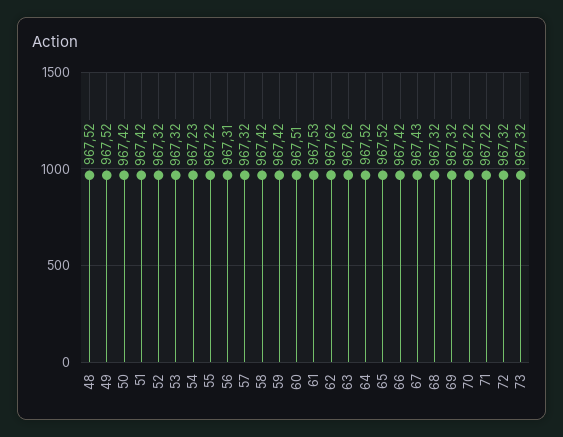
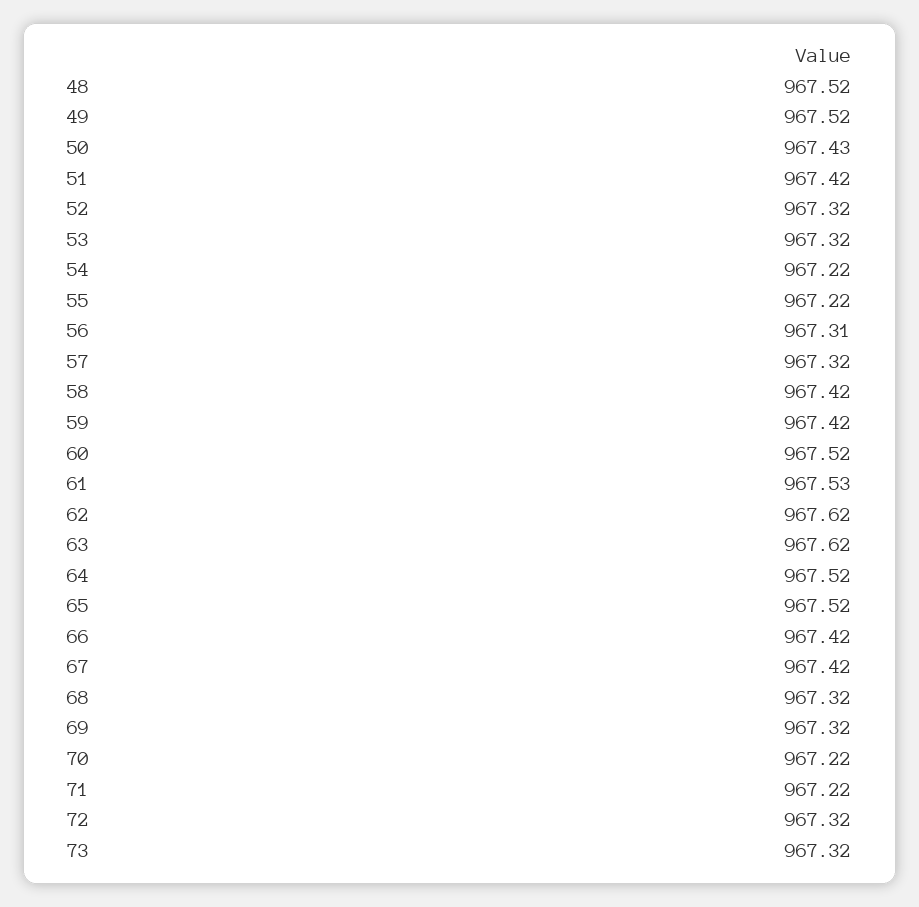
  {
    "48": 967.52,
    "49": 967.52,
-   "50": 967.42,
+   "50": 967.43,
    "51": 967.42,
    "52": 967.32,
    "53": 967.32,
-   "54": 967.23,
+   "54": 967.22,
    "55": 967.22,
    "56": 967.31,
    "57": 967.32,
    "58": 967.42,
    "59": 967.42,
-   "60": 967.51,
+   "60": 967.52,
    "61": 967.53,
    "62": 967.62,
    "63": 967.62,
    "64": 967.52,
    "65": 967.52,
    "66": 967.42,
-   "67": 967.43,
+   "67": 967.42,
    "68": 967.32,
    "69": 967.32,
    "70": 967.22,
    "71": 967.22,
    "72": 967.32,
    "73": 967.32
  }

